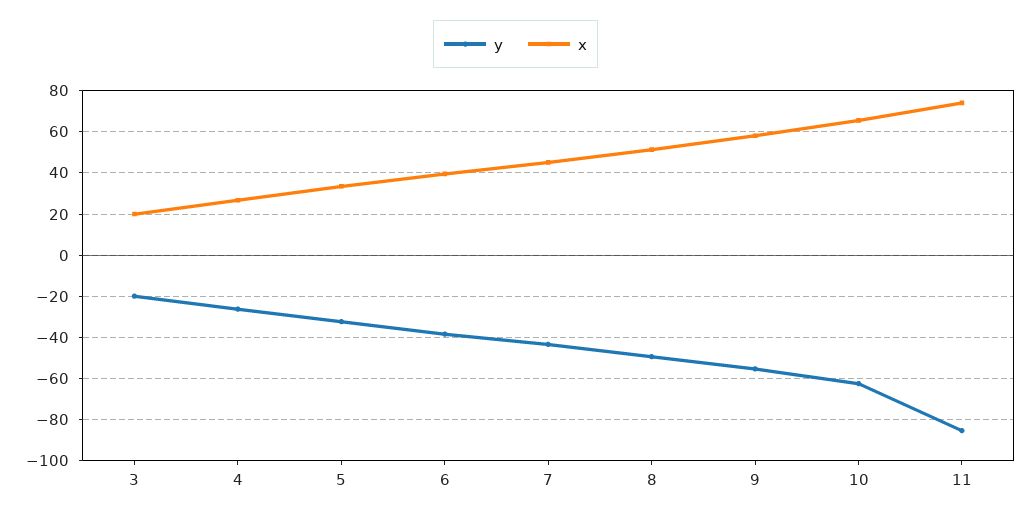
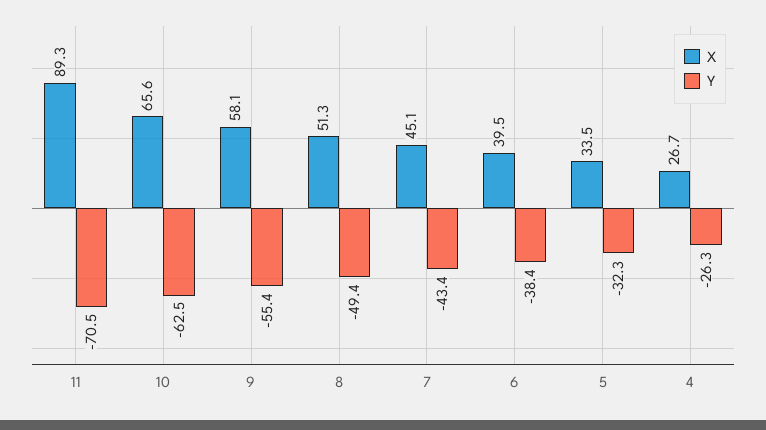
  {
    "y": {
-     "3": -20,
      "4": -26.3,
      "5": -32.3,
      "6": -38.4,
      "7": -43.4,
      "8": -49.4,
      "9": -55.4,
      "10": -62.5,
-     "11": -85
+     "11": -70.5
    },
    "x": {
-     "3": 20,
      "4": 26.7,
      "5": 33.5,
      "6": 39.5,
      "7": 45.1,
      "8": 51.3,
      "9": 58.1,
      "10": 65.6,
-     "11": 75
+     "11": 89.3
    }
  }

